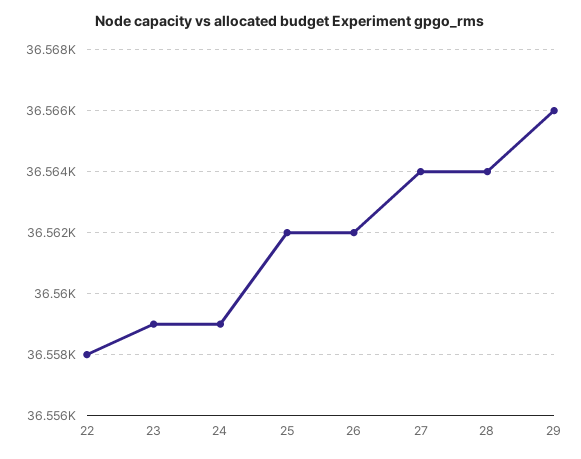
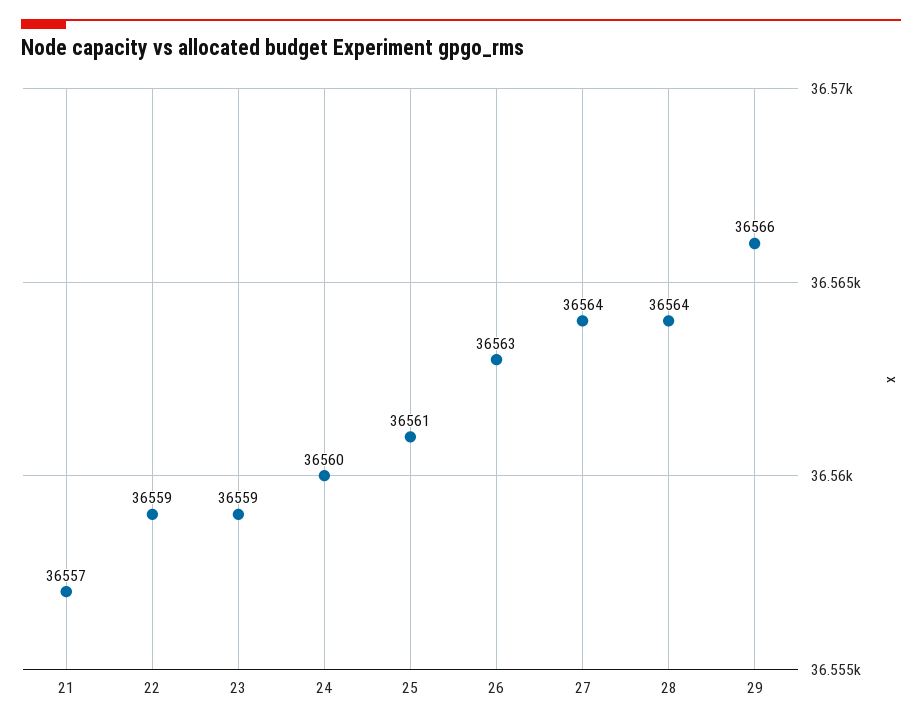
  {
-   "22": 36558,
+   "22": 36559,
    "23": 36559,
-   "24": 36559,
+   "24": 36560,
-   "25": 36562,
+   "25": 36561,
-   "26": 36562,
+   "26": 36563,
    "27": 36564,
    "28": 36564,
-   "29": 36566
+   "29": 36566,
+   "21": 36557
  }

